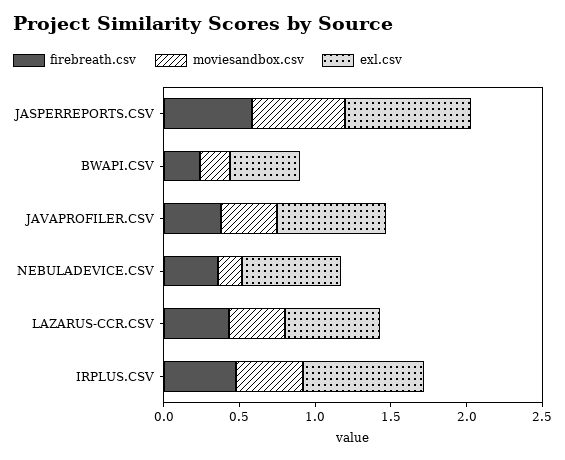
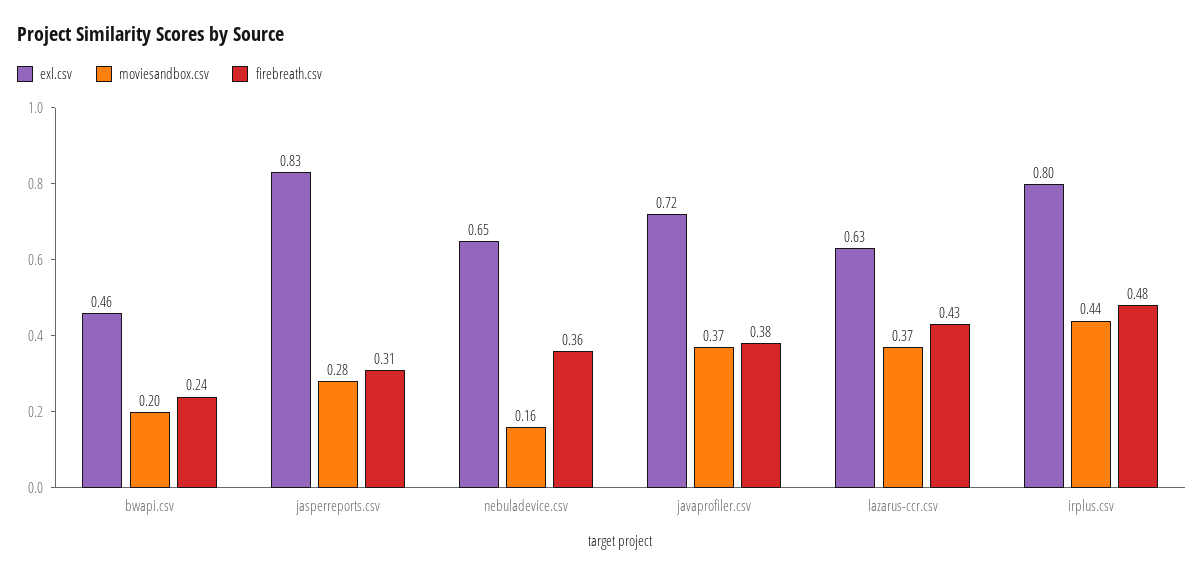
  {
    "firebreath.csv": {
-     "JASPERREPORTS.CSV": 0.6,
+     "JASPERREPORTS.CSV": 0.31,
      "BWAPI.CSV": 0.24,
      "JAVAPROFILER.CSV": 0.38,
      "NEBULADEVICE.CSV": 0.36,
      "LAZARUS-CCR.CSV": 0.43,
      "IRPLUS.CSV": 0.48
    },
    "moviesandbox.csv": {
-     "JASPERREPORTS.CSV": 0.6,
+     "JASPERREPORTS.CSV": 0.28,
      "BWAPI.CSV": 0.2,
      "JAVAPROFILER.CSV": 0.37,
      "NEBULADEVICE.CSV": 0.16,
      "LAZARUS-CCR.CSV": 0.37,
      "IRPLUS.CSV": 0.44
    },
    "exl.csv": {
      "JASPERREPORTS.CSV": 0.83,
      "BWAPI.CSV": 0.46,
      "JAVAPROFILER.CSV": 0.72,
      "NEBULADEVICE.CSV": 0.65,
      "LAZARUS-CCR.CSV": 0.63,
      "IRPLUS.CSV": 0.8
    }
  }

